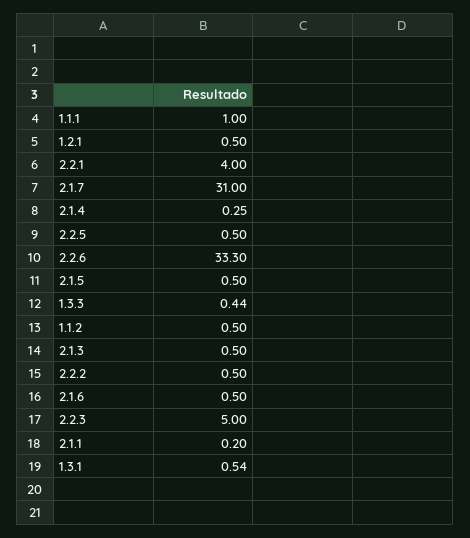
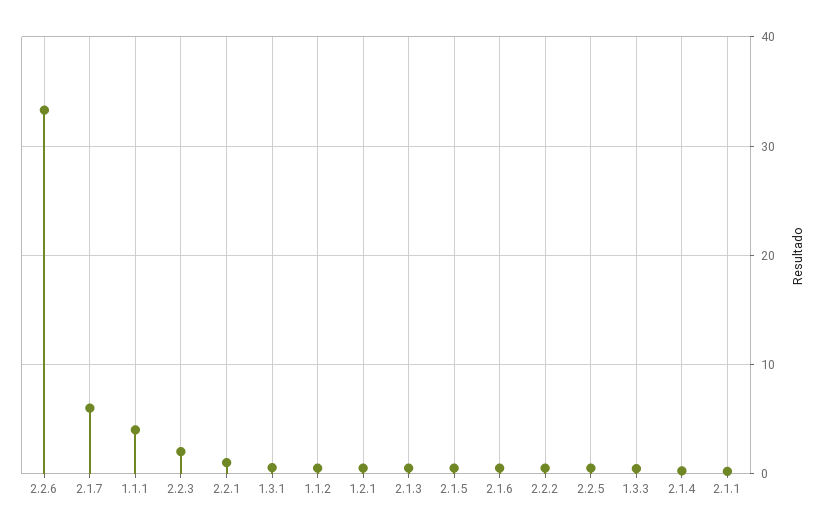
  {
-   "1.1.1": 1,
+   "1.1.1": 4,
    "1.2.1": 0.5,
-   "2.2.1": 4,
+   "2.2.1": 1,
-   "2.1.7": 31,
+   "2.1.7": 6,
    "2.1.4": 0.25,
    "2.2.5": 0.5,
    "2.2.6": 33.3,
    "2.1.5": 0.5,
    "1.3.3": 0.44,
    "1.1.2": 0.5,
    "2.1.3": 0.5,
    "2.2.2": 0.5,
    "2.1.6": 0.5,
-   "2.2.3": 5,
+   "2.2.3": 2,
    "2.1.1": 0.2,
    "1.3.1": 0.54
  }

